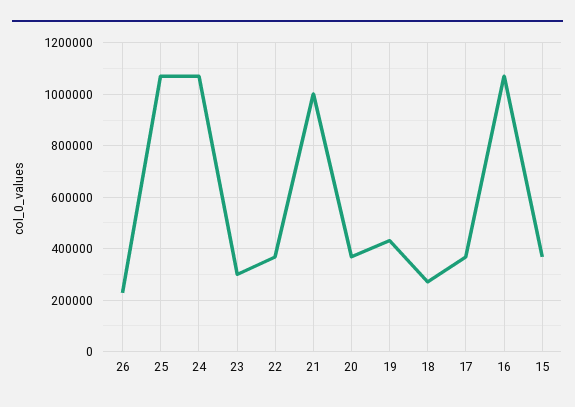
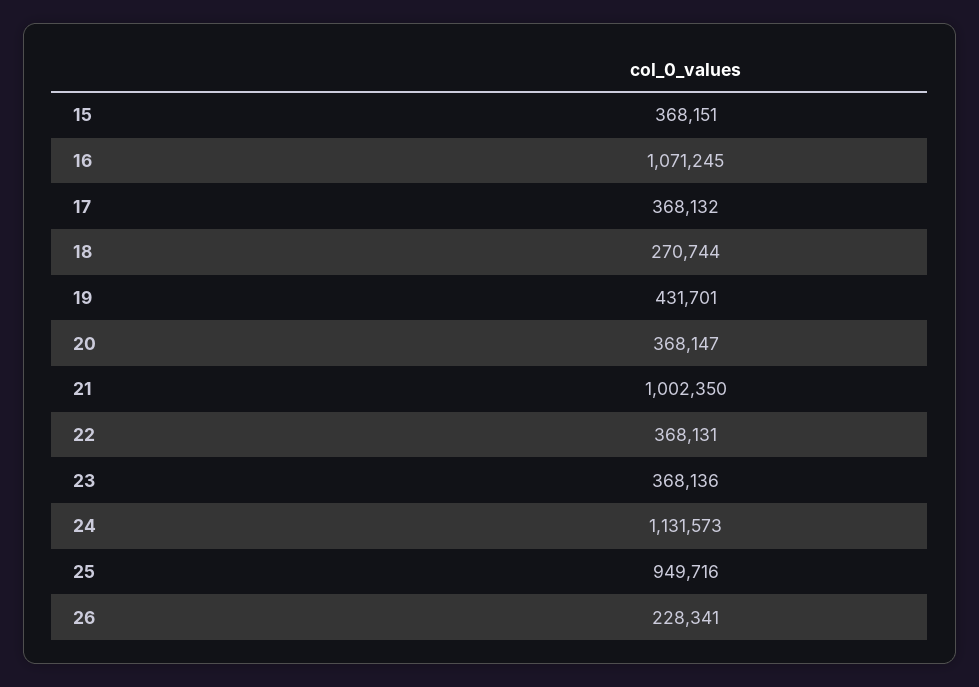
  {
    "26": 228341,
-   "25": 1075000,
+   "25": 949716,
-   "24": 1075000,
+   "24": 1131573,
-   "23": 300000,
+   "23": 368136,
    "22": 368131,
    "21": 1002350,
    "20": 368147,
    "19": 431701,
    "18": 270744,
    "17": 368132,
    "16": 1071245,
    "15": 368151
  }

